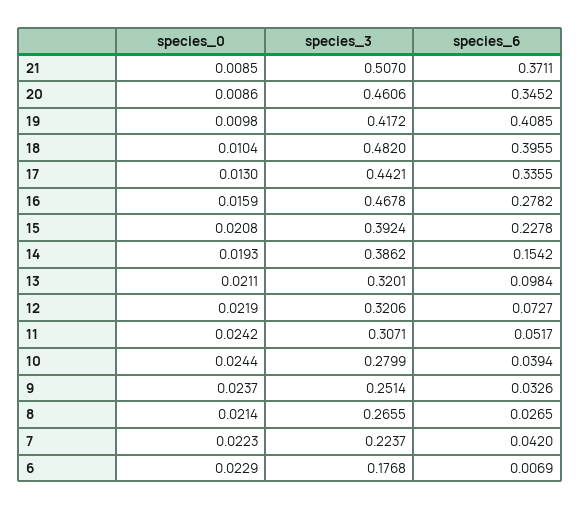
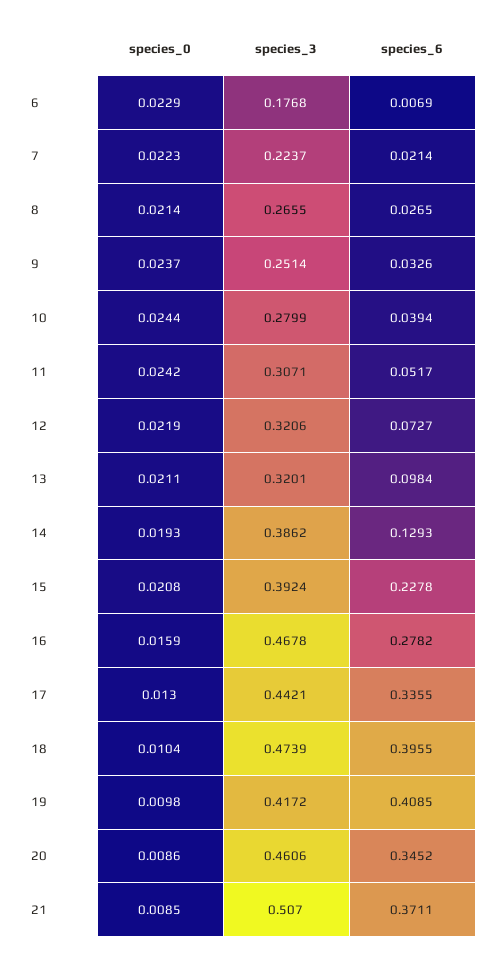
  {
    "species_0": {
      "21": 0.0085,
      "20": 0.0086,
      "19": 0.0098,
      "18": 0.0104,
      "17": 0.013,
      "16": 0.0159,
      "15": 0.0208,
      "14": 0.0193,
      "13": 0.0211,
      "12": 0.0219,
      "11": 0.0242,
      "10": 0.0244,
      "9": 0.0237,
      "8": 0.0214,
      "7": 0.0223,
      "6": 0.0229
    },
    "species_3": {
      "21": 0.507,
      "20": 0.4606,
      "19": 0.4172,
-     "18": 0.482,
+     "18": 0.4739,
      "17": 0.4421,
      "16": 0.4678,
      "15": 0.3924,
      "14": 0.3862,
      "13": 0.3201,
      "12": 0.3206,
      "11": 0.3071,
      "10": 0.2799,
      "9": 0.2514,
      "8": 0.2655,
      "7": 0.2237,
      "6": 0.1768
    },
    "species_6": {
      "21": 0.3711,
      "20": 0.3452,
      "19": 0.4085,
      "18": 0.3955,
      "17": 0.3355,
      "16": 0.2782,
      "15": 0.2278,
-     "14": 0.1542,
+     "14": 0.1293,
      "13": 0.0984,
      "12": 0.0727,
      "11": 0.0517,
      "10": 0.0394,
      "9": 0.0326,
      "8": 0.0265,
-     "7": 0.042,
+     "7": 0.0214,
      "6": 0.0069
    }
  }

